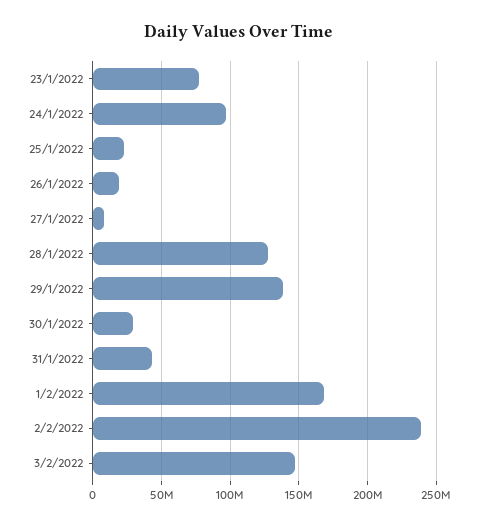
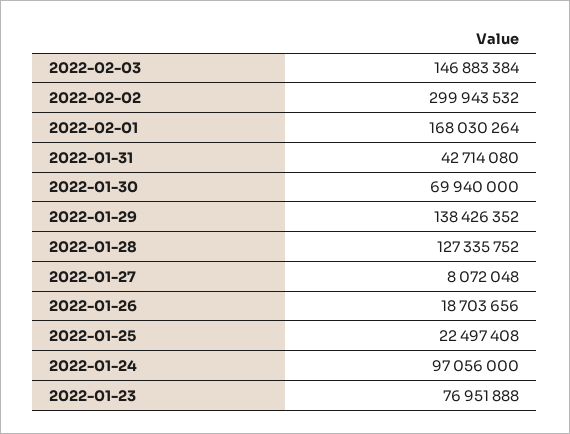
  {
    "23/1/2022": 76951888,
    "24/1/2022": 97056000,
    "25/1/2022": 22497408,
    "26/1/2022": 18703656,
    "27/1/2022": 8072048,
    "28/1/2022": 127335752,
    "29/1/2022": 138426352,
-   "30/1/2022": 30000000,
+   "30/1/2022": 69940000,
    "31/1/2022": 42714080,
    "1/2/2022": 168030264,
-   "2/2/2022": 240000000,
+   "2/2/2022": 299943532,
    "3/2/2022": 146883384
  }

